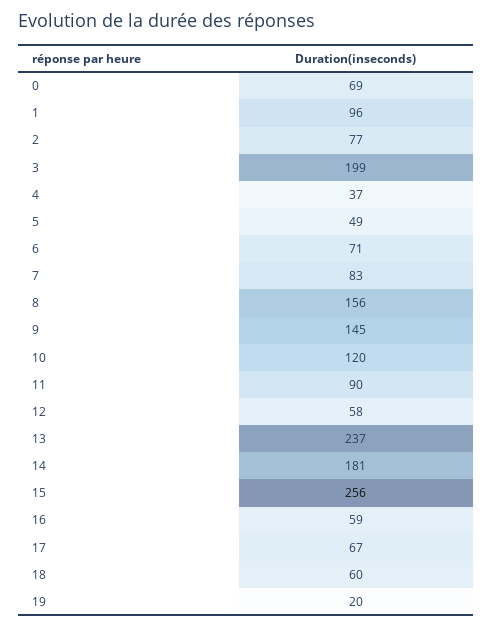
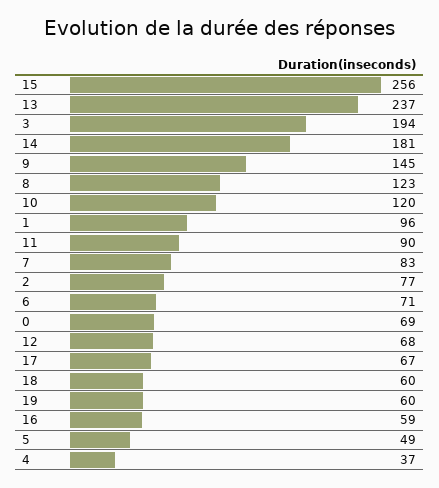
  {
    "0": 69,
    "1": 96,
    "2": 77,
-   "3": 199,
+   "3": 194,
    "4": 37,
    "5": 49,
    "6": 71,
    "7": 83,
-   "8": 156,
+   "8": 123,
    "9": 145,
    "10": 120,
    "11": 90,
-   "12": 58,
+   "12": 68,
    "13": 237,
    "14": 181,
    "15": 256,
    "16": 59,
    "17": 67,
    "18": 60,
-   "19": 20
+   "19": 60
  }

